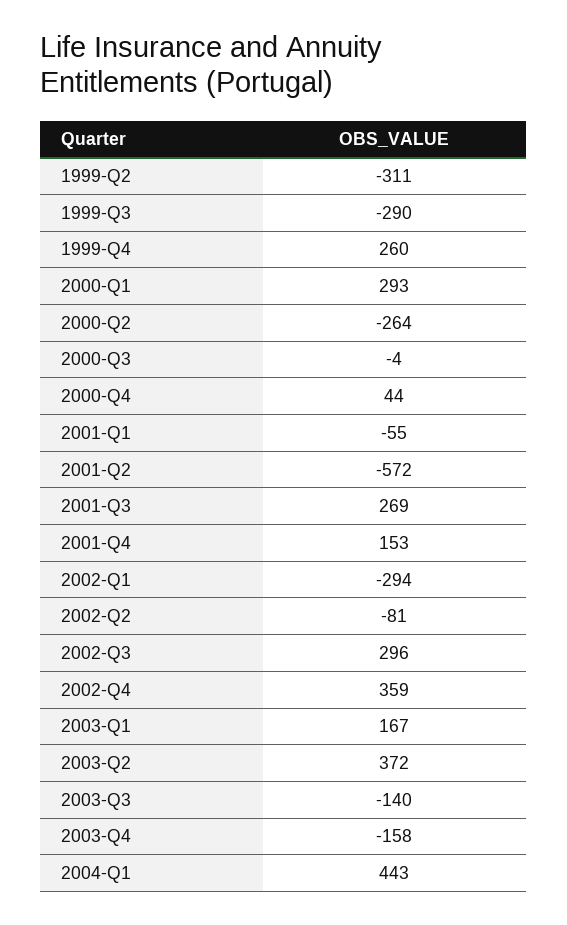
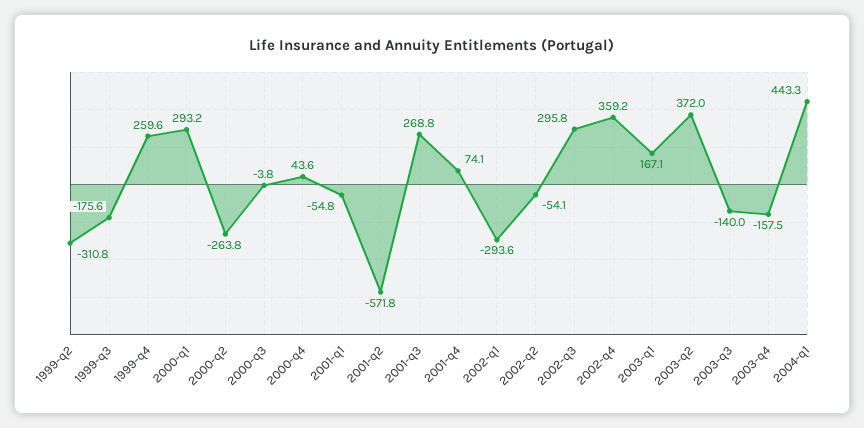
  {
    "1999-Q2": -310.8,
-   "1999-Q3": -290,
+   "1999-Q3": -175.6,
    "1999-Q4": 259.6,
    "2000-Q1": 293.2,
    "2000-Q2": -263.8,
    "2000-Q3": -3.8,
    "2000-Q4": 43.6,
    "2001-Q1": -54.8,
    "2001-Q2": -571.8,
    "2001-Q3": 268.8,
-   "2001-Q4": 153,
+   "2001-Q4": 74.1,
    "2002-Q1": -293.6,
-   "2002-Q2": -81,
+   "2002-Q2": -54.1,
    "2002-Q3": 295.8,
    "2002-Q4": 359.2,
    "2003-Q1": 167.1,
    "2003-Q2": 372,
    "2003-Q3": -140,
    "2003-Q4": -157.5,
    "2004-Q1": 443.3
  }

